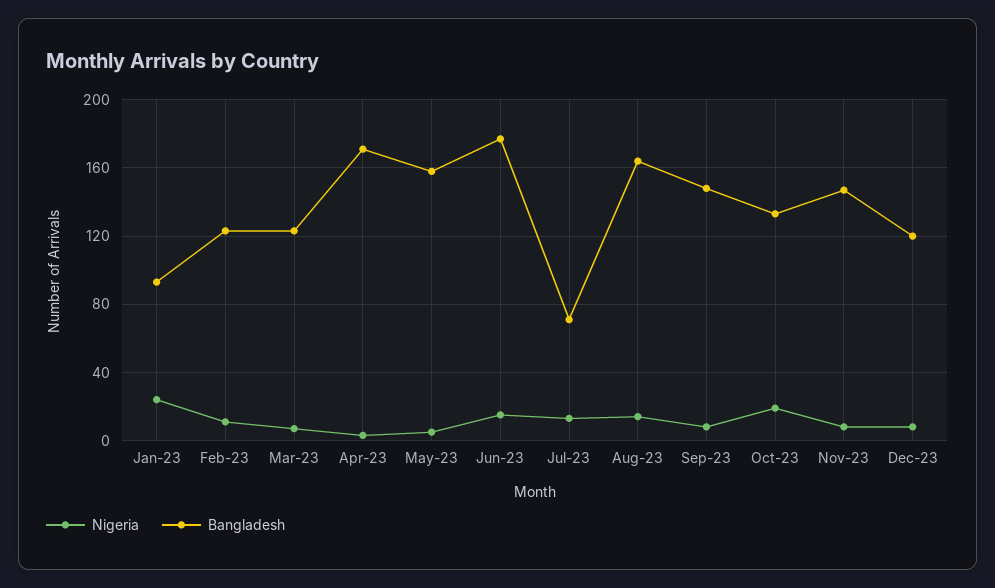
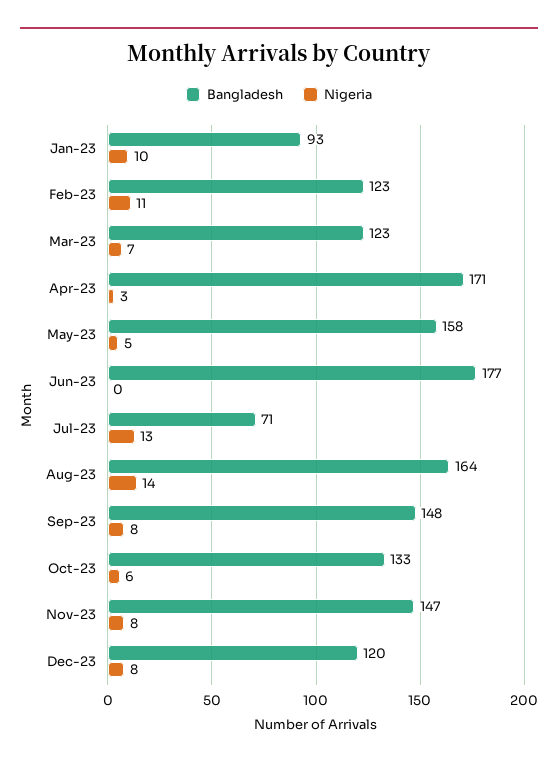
  {
    "Nigeria": {
-     "Jan-23": 25,
+     "Jan-23": 10,
      "Feb-23": 11,
      "Mar-23": 7,
      "Apr-23": 3,
      "May-23": 5,
-     "Jun-23": 15,
+     "Jun-23": 0,
      "Jul-23": 13,
      "Aug-23": 14,
      "Sep-23": 8,
-     "Oct-23": 20,
+     "Oct-23": 6,
      "Nov-23": 8,
      "Dec-23": 8
    },
    "Bangladesh": {
      "Jan-23": 93,
      "Feb-23": 123,
      "Mar-23": 123,
      "Apr-23": 171,
      "May-23": 158,
      "Jun-23": 177,
      "Jul-23": 71,
      "Aug-23": 164,
      "Sep-23": 148,
      "Oct-23": 133,
      "Nov-23": 147,
      "Dec-23": 120
    }
  }

